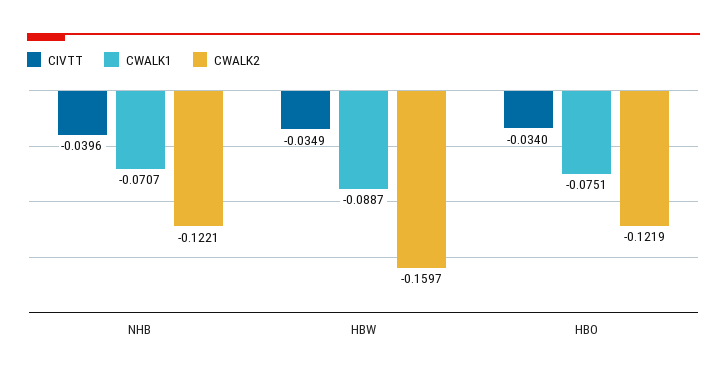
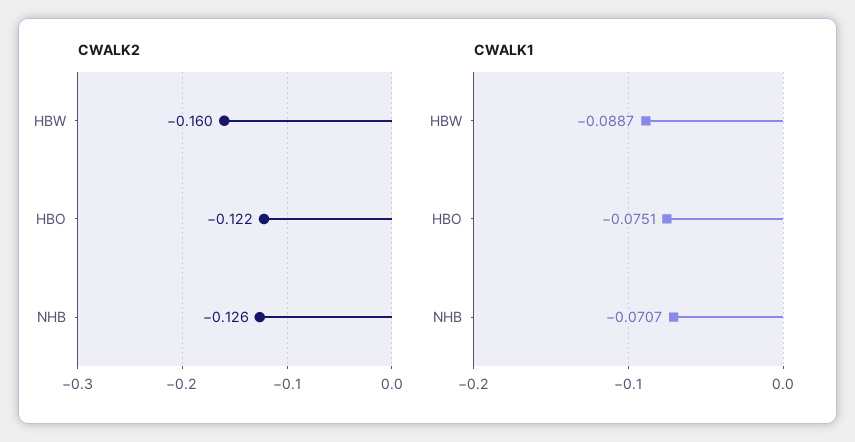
  {
-   "CIVTT": {
-     "NHB": -0.0396,
-     "HBW": -0.0349,
-     "HBO": -0.034
-   },
    "CWALK1": {
      "NHB": -0.0707,
      "HBW": -0.0887,
      "HBO": -0.0751
    },
    "CWALK2": {
-     "NHB": -0.1221,
+     "NHB": -0.126,
      "HBW": -0.1597,
      "HBO": -0.1219
    }
  }

